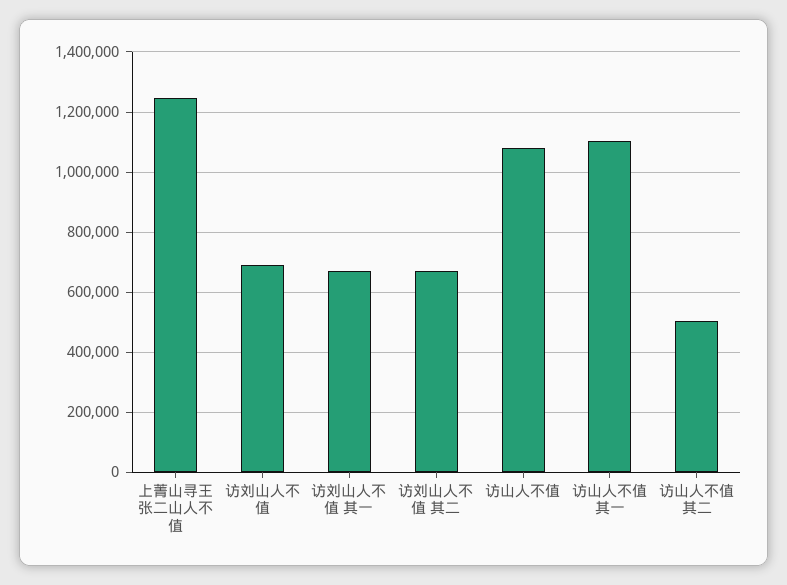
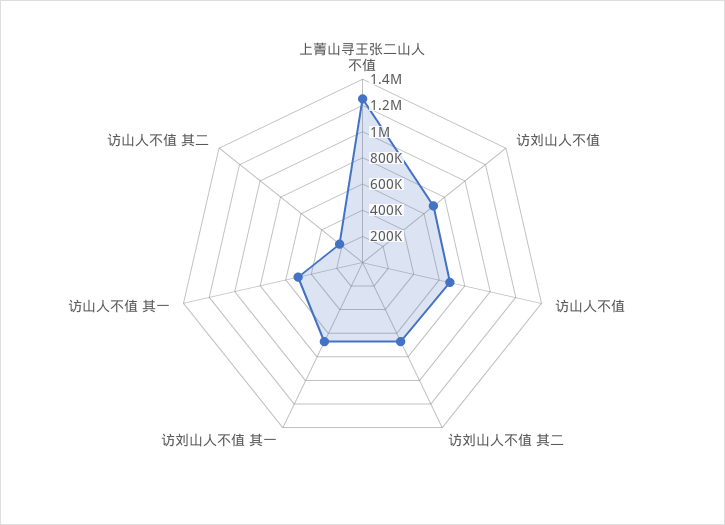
  {
    "上菁山寻王张二山人不值": 1240000,
    "访刘山人不值": 700000,
    "访刘山人不值 其一": 680000,
    "访刘山人不值 其二": 680000,
-   "访山人不值": 1080000,
+   "访山人不值": 700000,
-   "访山人不值 其一": 1100000,
+   "访山人不值 其一": 500000,
-   "访山人不值 其二": 500000
+   "访山人不值 其二": 200000
  }

